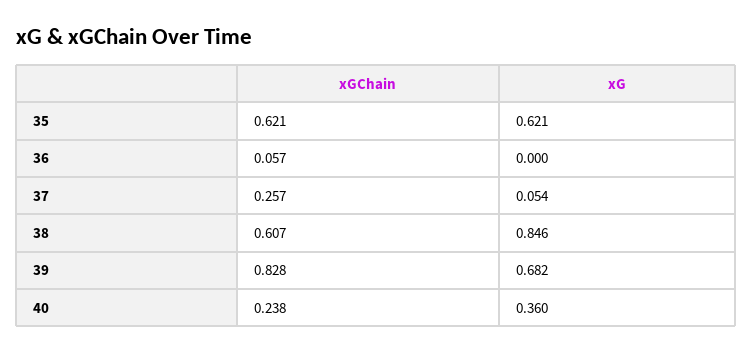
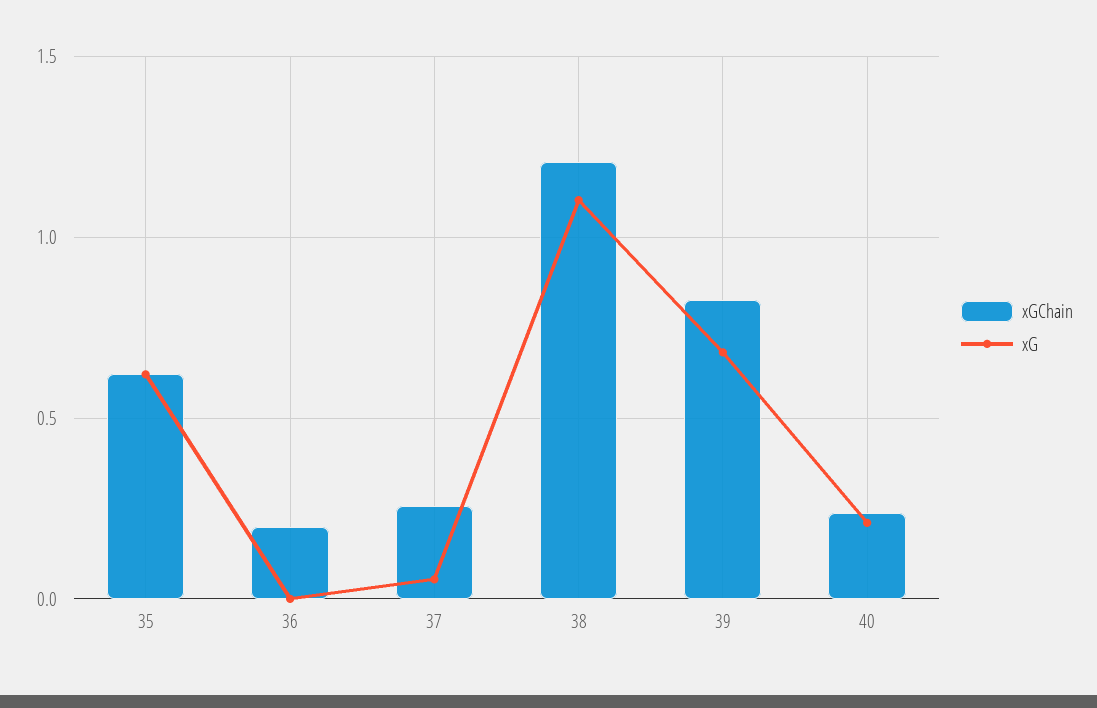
  {
    "xGChain": {
      "35": 0.621,
-     "36": 0.057,
+     "36": 0.2,
      "37": 0.257,
-     "38": 0.607,
+     "38": 1.2,
      "39": 0.828,
      "40": 0.238
    },
    "xG": {
      "35": 0.621,
      "36": 0,
      "37": 0.054,
-     "38": 0.846,
+     "38": 1.1,
      "39": 0.682,
-     "40": 0.36
+     "40": 0.2
    }
  }

